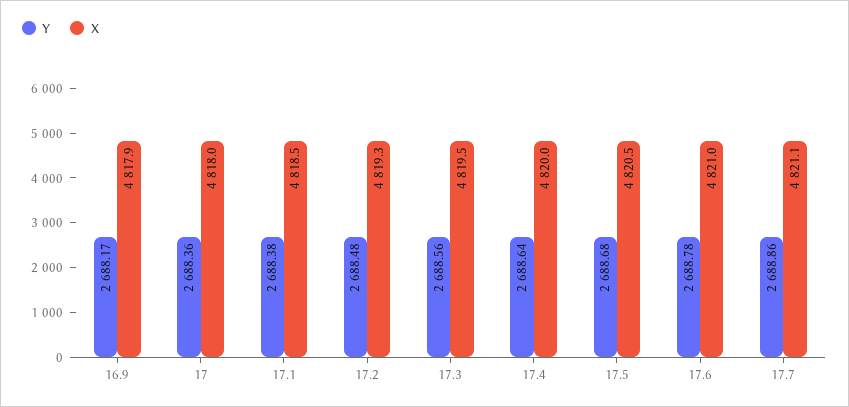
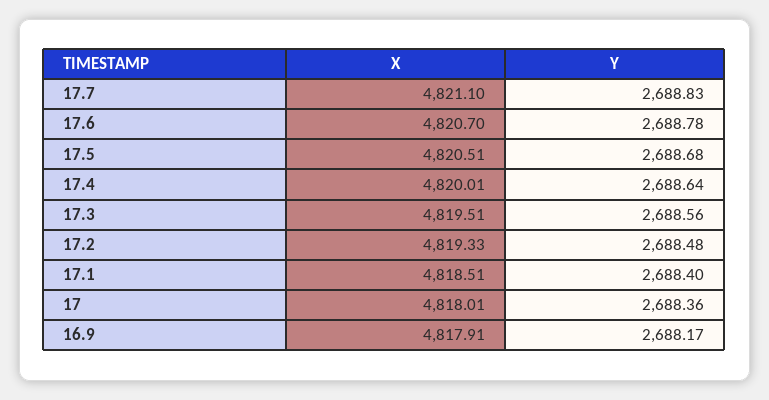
  {
    "Y": {
      "16.9": 2688.17,
      "17": 2688.36,
-     "17.1": 2688.38,
+     "17.1": 2688.4,
      "17.2": 2688.48,
      "17.3": 2688.56,
      "17.4": 2688.64,
      "17.5": 2688.68,
      "17.6": 2688.78,
-     "17.7": 2688.86
+     "17.7": 2688.83
    },
    "X": {
      "16.9": 4817.91,
      "17": 4818.01,
      "17.1": 4818.51,
      "17.2": 4819.33,
      "17.3": 4819.51,
      "17.4": 4820.01,
      "17.5": 4820.51,
-     "17.6": 4821,
+     "17.6": 4820.7,
      "17.7": 4821.1
    }
  }

